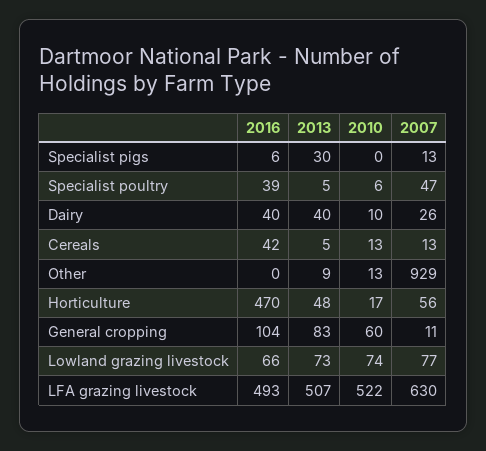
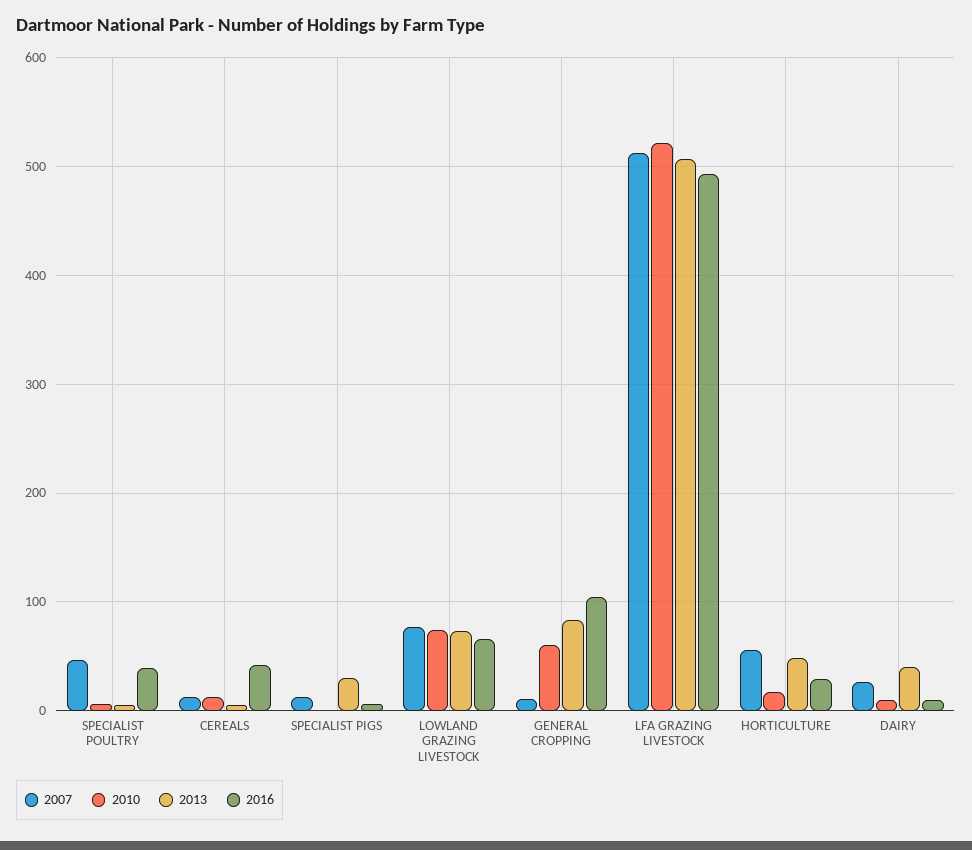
  {
    "2016": {
      "Specialist pigs": 6,
      "Specialist poultry": 39,
-     "Dairy": 40,
+     "Dairy": 10,
      "Cereals": 42,
-     "Other": 0,
-     "Horticulture": 470,
+     "Horticulture": 30,
      "General cropping": 104,
      "Lowland grazing livestock": 66,
      "LFA grazing livestock": 493
    },
    "2013": {
      "Specialist pigs": 30,
      "Specialist poultry": 5,
      "Dairy": 40,
      "Cereals": 5,
-     "Other": 9,
      "Horticulture": 48,
      "General cropping": 83,
      "Lowland grazing livestock": 73,
      "LFA grazing livestock": 507
    },
    "2010": {
      "Specialist pigs": 0,
      "Specialist poultry": 6,
      "Dairy": 10,
      "Cereals": 13,
-     "Other": 13,
      "Horticulture": 17,
      "General cropping": 60,
      "Lowland grazing livestock": 74,
      "LFA grazing livestock": 522
    },
    "2007": {
      "Specialist pigs": 13,
      "Specialist poultry": 47,
      "Dairy": 26,
      "Cereals": 13,
-     "Other": 929,
      "Horticulture": 56,
      "General cropping": 11,
      "Lowland grazing livestock": 77,
-     "LFA grazing livestock": 630
+     "LFA grazing livestock": 510
    }
  }

